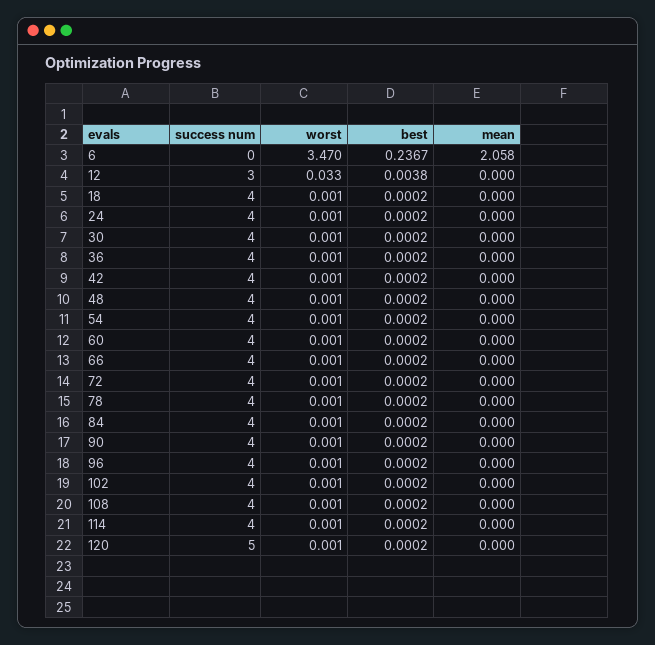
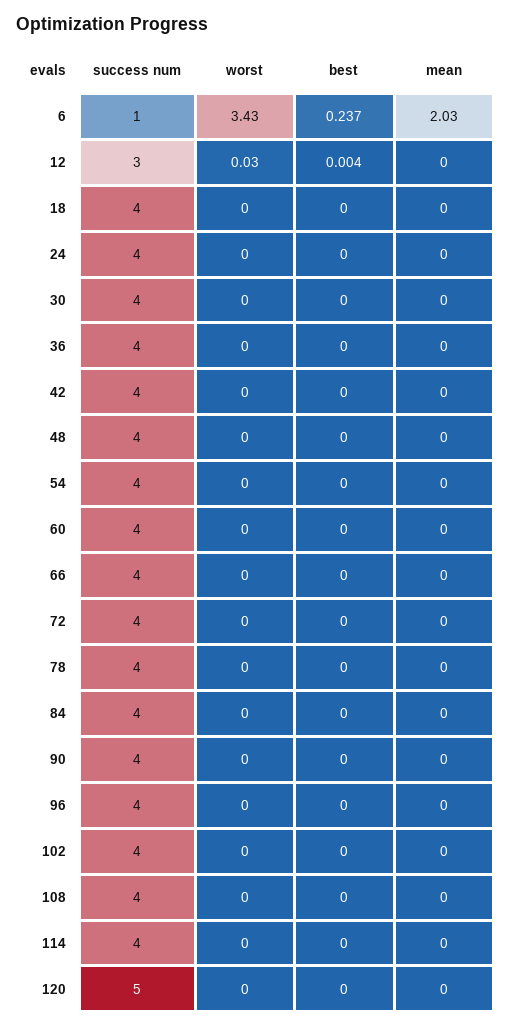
  {
    "success num": {
-     "6": 0,
+     "6": 1,
      "12": 3,
      "18": 4,
      "24": 4,
      "30": 4,
      "36": 4,
      "42": 4,
      "48": 4,
      "54": 4,
      "60": 4,
      "66": 4,
      "72": 4,
      "78": 4,
      "84": 4,
      "90": 4,
      "96": 4,
      "102": 4,
      "108": 4,
      "114": 4,
      "120": 5
    },
    "worst": {
-     "6": 3.47,
+     "6": 3.43,
      "12": 0.033,
      "18": 0.001,
      "24": 0.001,
      "30": 0.001,
      "36": 0.001,
      "42": 0.001,
      "48": 0.001,
      "54": 0.001,
      "60": 0.001,
      "66": 0.001,
      "72": 0.001,
      "78": 0.001,
      "84": 0.001,
      "90": 0.001,
      "96": 0.001,
      "102": 0.001,
      "108": 0.001,
      "114": 0.001,
      "120": 0.001
    },
    "best": {
      "6": 0.2367,
      "12": 0.0038,
      "18": 0.0002,
      "24": 0.0002,
      "30": 0.0002,
      "36": 0.0002,
      "42": 0.0002,
      "48": 0.0002,
      "54": 0.0002,
      "60": 0.0002,
      "66": 0.0002,
      "72": 0.0002,
      "78": 0.0002,
      "84": 0.0002,
      "90": 0.0002,
      "96": 0.0002,
      "102": 0.0002,
      "108": 0.0002,
      "114": 0.0002,
      "120": 0.0002
    },
    "mean": {
-     "6": 2.058,
+     "6": 2.03,
      "12": 0,
      "18": 0,
      "24": 0,
      "30": 0,
      "36": 0,
      "42": 0,
      "48": 0,
      "54": 0,
      "60": 0,
      "66": 0,
      "72": 0,
      "78": 0,
      "84": 0,
      "90": 0,
      "96": 0,
      "102": 0,
      "108": 0,
      "114": 0,
      "120": 0
    }
  }

